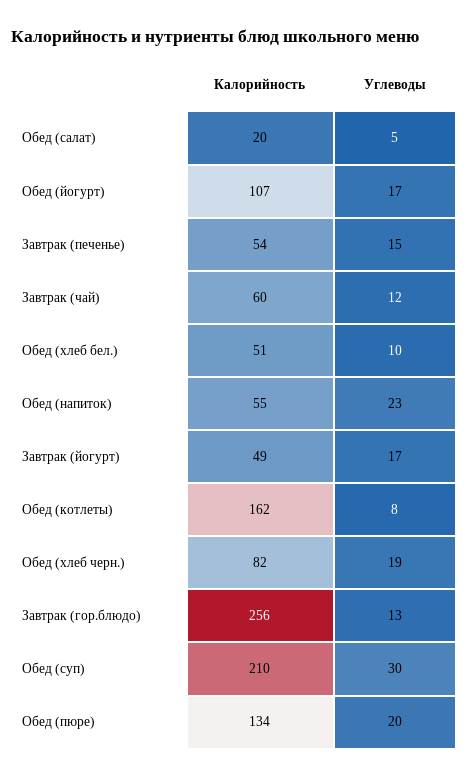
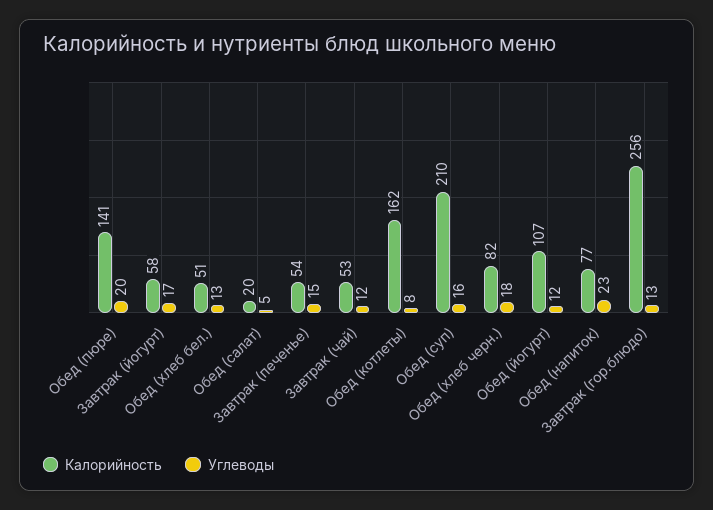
  {
    "Калорийность": {
      "Обед (салат)": 20,
      "Обед (йогурт)": 107,
      "Завтрак (печенье)": 54,
-     "Завтрак (чай)": 60,
+     "Завтрак (чай)": 53,
      "Обед (хлеб бел.)": 51,
-     "Обед (напиток)": 55,
+     "Обед (напиток)": 77,
-     "Завтрак (йогурт)": 49,
+     "Завтрак (йогурт)": 58,
      "Обед (котлеты)": 162,
      "Обед (хлеб черн.)": 82,
      "Завтрак (гор.блюдо)": 256,
      "Обед (суп)": 210,
-     "Обед (пюре)": 134
+     "Обед (пюре)": 141
    },
    "Углеводы": {
      "Обед (салат)": 5,
-     "Обед (йогурт)": 17,
+     "Обед (йогурт)": 12,
      "Завтрак (печенье)": 15,
      "Завтрак (чай)": 12,
-     "Обед (хлеб бел.)": 10,
+     "Обед (хлеб бел.)": 13,
      "Обед (напиток)": 23,
      "Завтрак (йогурт)": 17,
      "Обед (котлеты)": 8,
-     "Обед (хлеб черн.)": 19,
+     "Обед (хлеб черн.)": 18,
      "Завтрак (гор.блюдо)": 13,
-     "Обед (суп)": 30,
+     "Обед (суп)": 16,
      "Обед (пюре)": 20
    }
  }

